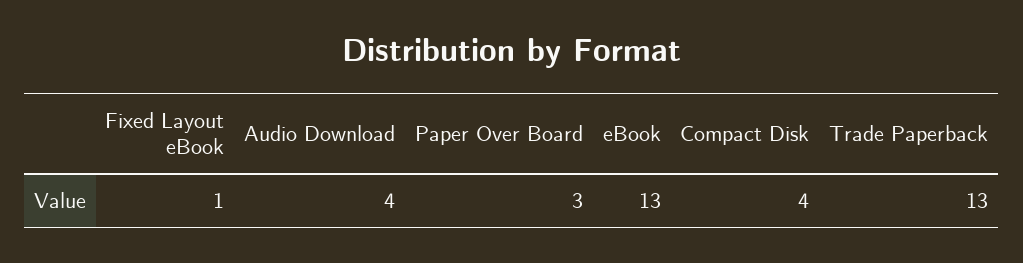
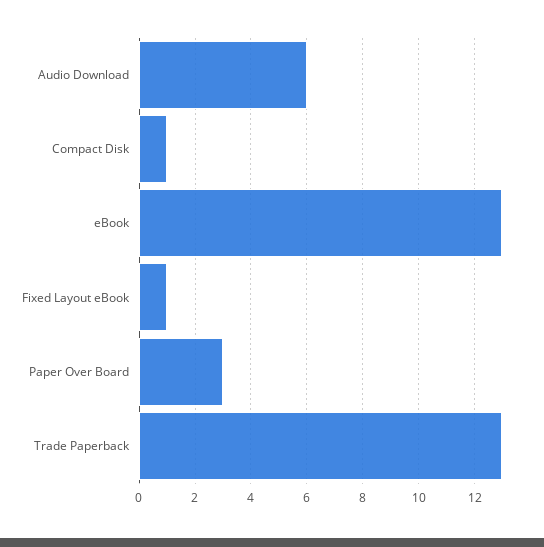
  {
    "Fixed Layout eBook": 1,
-   "Audio Download": 4,
+   "Audio Download": 6,
    "Paper Over Board": 3,
    "eBook": 13,
-   "Compact Disk": 4,
+   "Compact Disk": 1,
    "Trade Paperback": 13
  }

